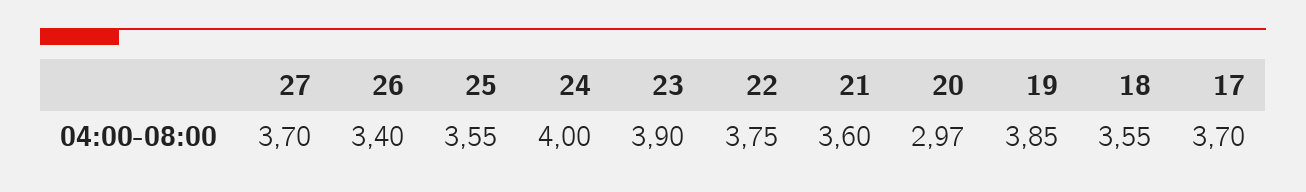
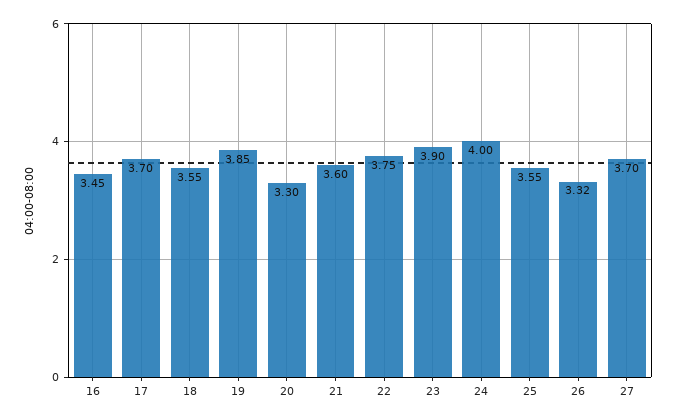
  {
    "27": 3.7,
-   "26": 3.4,
+   "26": 3.32,
    "25": 3.55,
    "24": 4,
    "23": 3.9,
    "22": 3.75,
    "21": 3.6,
-   "20": 2.97,
+   "20": 3.3,
    "19": 3.85,
    "18": 3.55,
-   "17": 3.7
+   "17": 3.7,
+   "16": 3.45
  }

